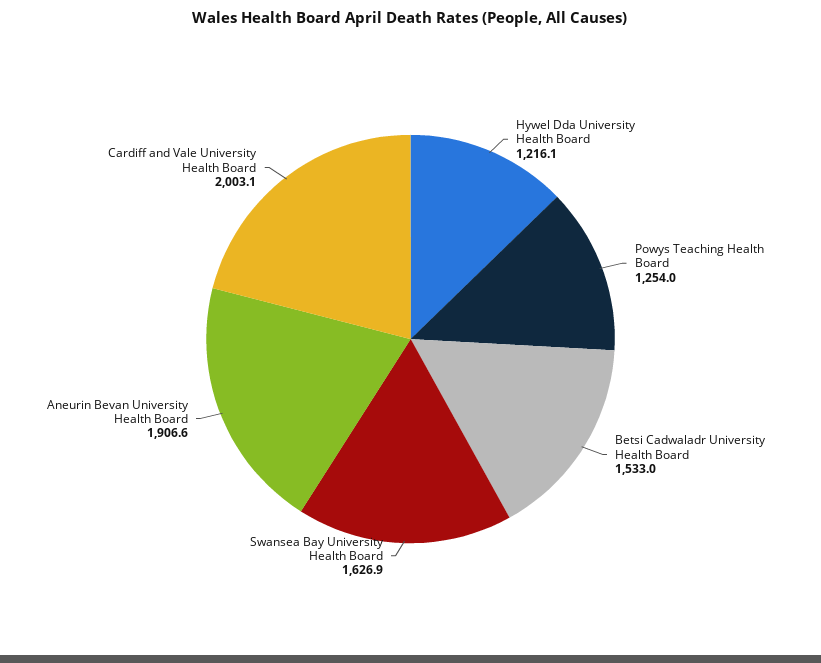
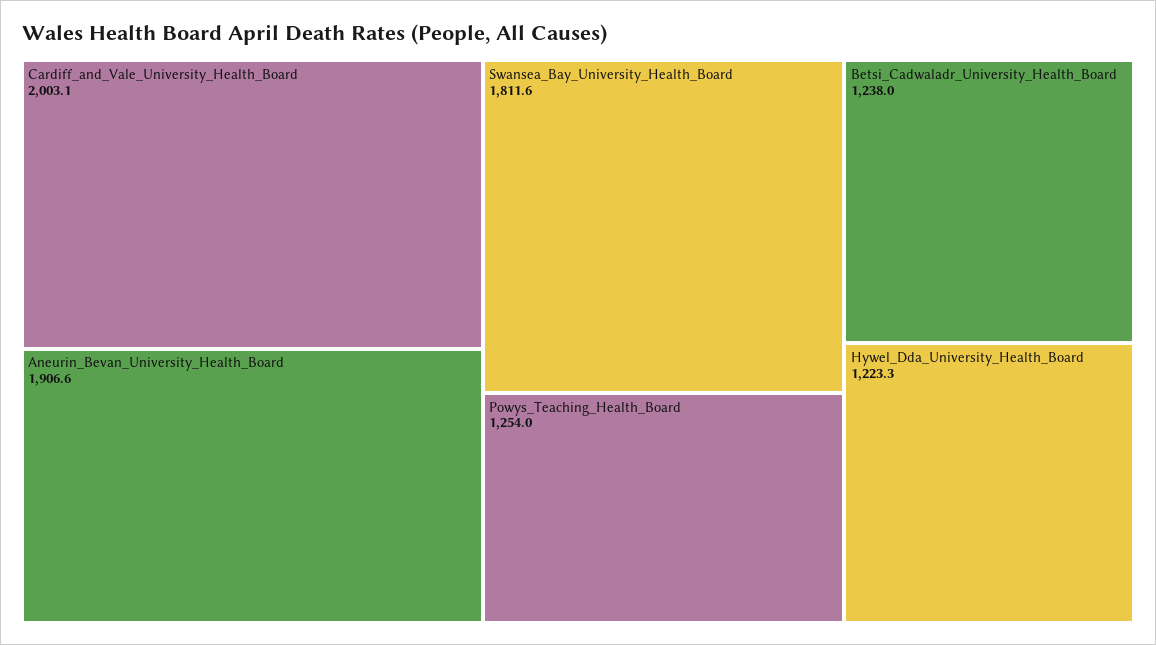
  {
-   "Hywel Dda University Health Board": 1216.1,
+   "Hywel Dda University Health Board": 1223.3,
    "Powys Teaching Health Board": 1254,
-   "Betsi Cadwaladr University Health Board": 1533,
+   "Betsi Cadwaladr University Health Board": 1238,
-   "Swansea Bay University Health Board": 1626.9,
+   "Swansea Bay University Health Board": 1811.6,
    "Aneurin Bevan University Health Board": 1906.6,
    "Cardiff and Vale University Health Board": 2003.1
  }

